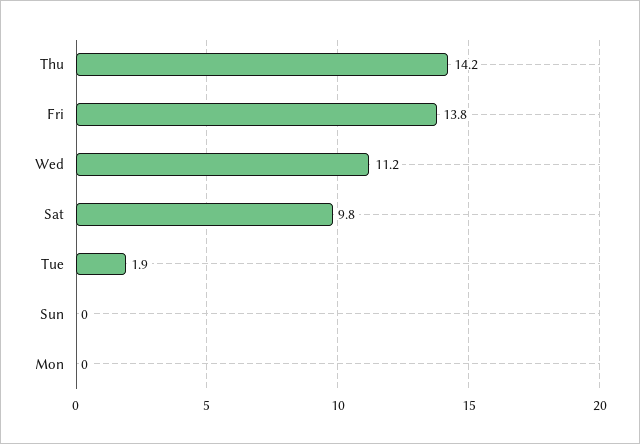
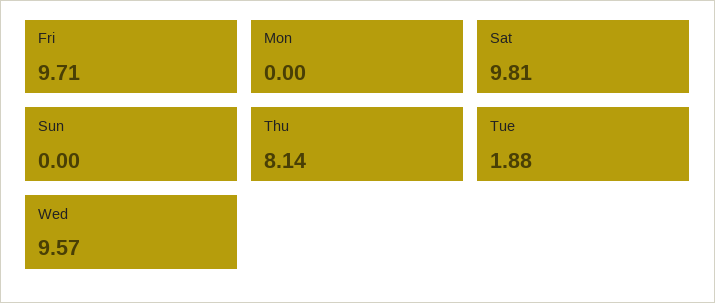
  {
-   "Thu": 14.2,
+   "Thu": 8.14,
-   "Fri": 13.8,
+   "Fri": 9.71,
-   "Wed": 11.2,
+   "Wed": 9.57,
    "Sat": 9.81,
    "Tue": 1.88,
    "Sun": 0,
    "Mon": 0
  }

